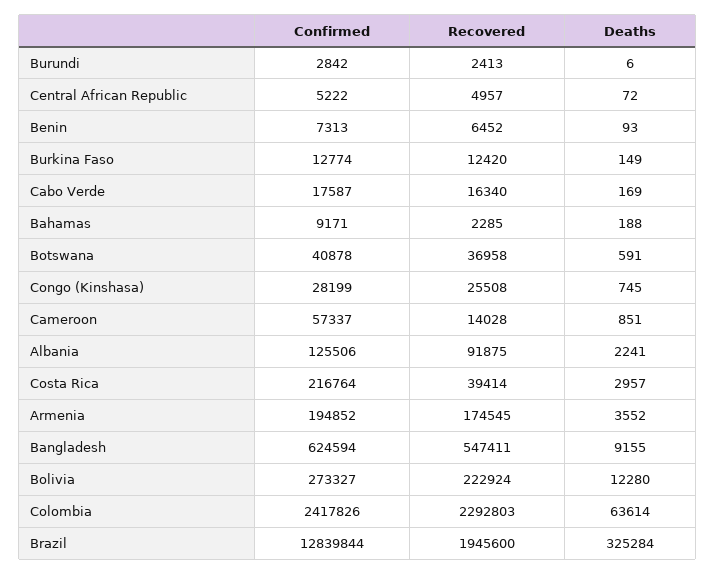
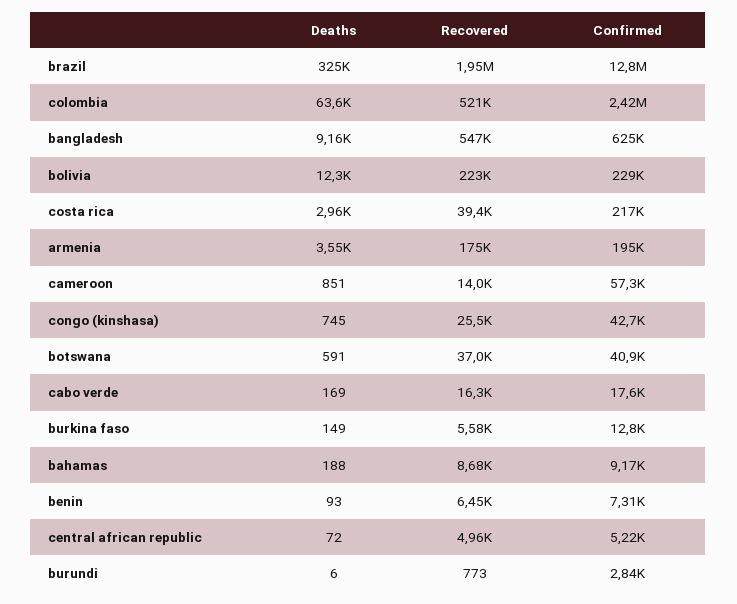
  {
    "Confirmed": {
      "Burundi": 2842,
      "Central African Republic": 5222,
      "Benin": 7313,
      "Burkina Faso": 12774,
      "Cabo Verde": 17587,
      "Bahamas": 9171,
      "Botswana": 40878,
-     "Congo (Kinshasa)": 28199,
+     "Congo (Kinshasa)": 42700,
      "Cameroon": 57337,
-     "Albania": 125506,
      "Costa Rica": 216764,
      "Armenia": 194852,
      "Bangladesh": 624594,
-     "Bolivia": 273327,
+     "Bolivia": 229000,
      "Colombia": 2417826,
      "Brazil": 12839844
    },
    "Recovered": {
-     "Burundi": 2413,
+     "Burundi": 773,
      "Central African Republic": 4957,
      "Benin": 6452,
-     "Burkina Faso": 12420,
+     "Burkina Faso": 5580,
      "Cabo Verde": 16340,
-     "Bahamas": 2285,
+     "Bahamas": 8680,
      "Botswana": 36958,
      "Congo (Kinshasa)": 25508,
      "Cameroon": 14028,
-     "Albania": 91875,
      "Costa Rica": 39414,
      "Armenia": 174545,
      "Bangladesh": 547411,
      "Bolivia": 222924,
-     "Colombia": 2292803,
+     "Colombia": 521000,
      "Brazil": 1945600
    },
    "Deaths": {
      "Burundi": 6,
      "Central African Republic": 72,
      "Benin": 93,
      "Burkina Faso": 149,
      "Cabo Verde": 169,
      "Bahamas": 188,
      "Botswana": 591,
      "Congo (Kinshasa)": 745,
      "Cameroon": 851,
-     "Albania": 2241,
      "Costa Rica": 2957,
      "Armenia": 3552,
      "Bangladesh": 9155,
      "Bolivia": 12280,
      "Colombia": 63614,
      "Brazil": 325284
    }
  }

